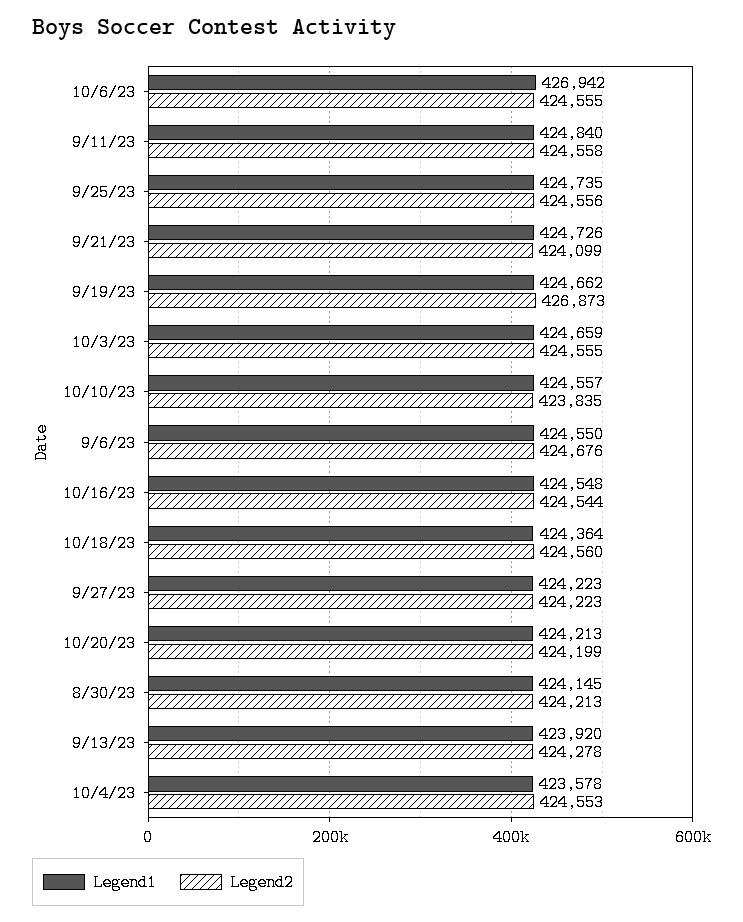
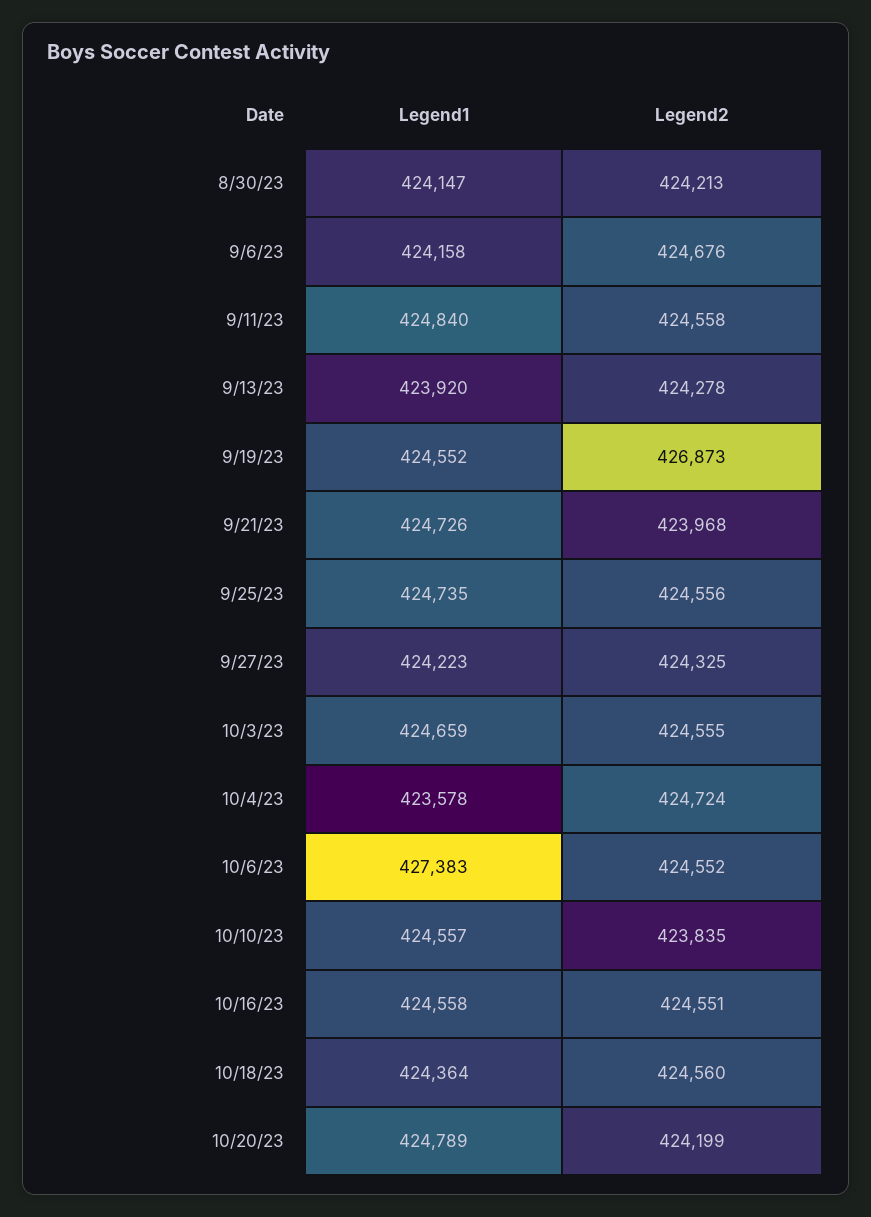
  {
    "Legend1": {
-     "10/6/23": 426942,
+     "10/6/23": 427383,
      "9/11/23": 424840,
      "9/25/23": 424735,
      "9/21/23": 424726,
-     "9/19/23": 424662,
+     "9/19/23": 424552,
      "10/3/23": 424659,
      "10/10/23": 424557,
-     "9/6/23": 424550,
+     "9/6/23": 424158,
-     "10/16/23": 424548,
+     "10/16/23": 424558,
      "10/18/23": 424364,
      "9/27/23": 424223,
-     "10/20/23": 424213,
+     "10/20/23": 424789,
-     "8/30/23": 424145,
+     "8/30/23": 424147,
      "9/13/23": 423920,
      "10/4/23": 423578
    },
    "Legend2": {
-     "10/6/23": 424555,
+     "10/6/23": 424552,
      "9/11/23": 424558,
      "9/25/23": 424556,
-     "9/21/23": 424099,
+     "9/21/23": 423968,
      "9/19/23": 426873,
      "10/3/23": 424555,
      "10/10/23": 423835,
      "9/6/23": 424676,
-     "10/16/23": 424544,
+     "10/16/23": 424551,
      "10/18/23": 424560,
-     "9/27/23": 424223,
+     "9/27/23": 424325,
      "10/20/23": 424199,
      "8/30/23": 424213,
      "9/13/23": 424278,
-     "10/4/23": 424553
+     "10/4/23": 424724
    }
  }

